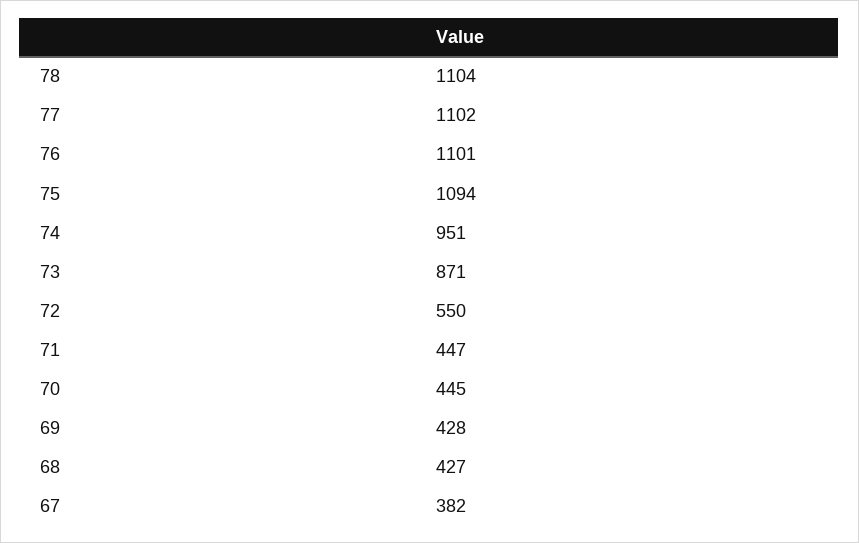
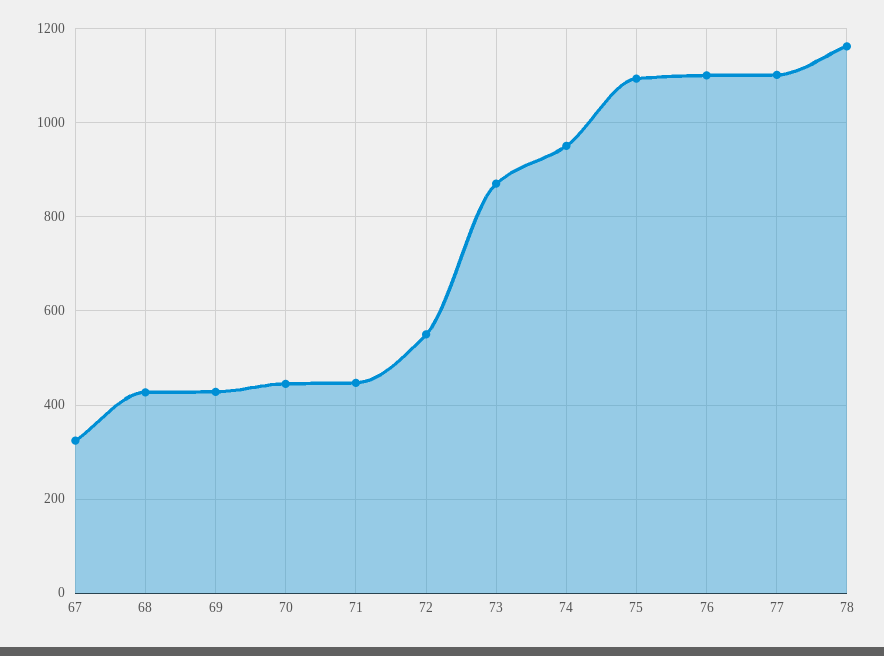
  {
-   "78": 1104,
+   "78": 1160,
    "77": 1102,
    "76": 1101,
    "75": 1094,
    "74": 951,
    "73": 871,
    "72": 550,
    "71": 447,
    "70": 445,
    "69": 428,
    "68": 427,
-   "67": 382
+   "67": 320
  }

